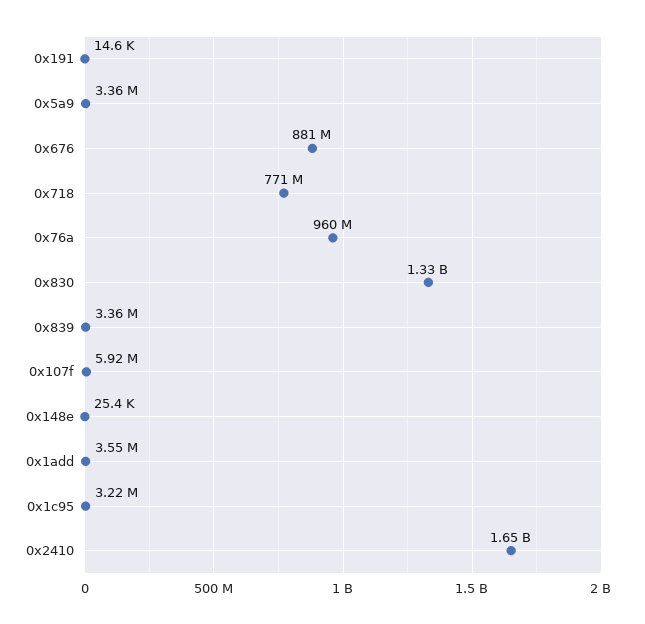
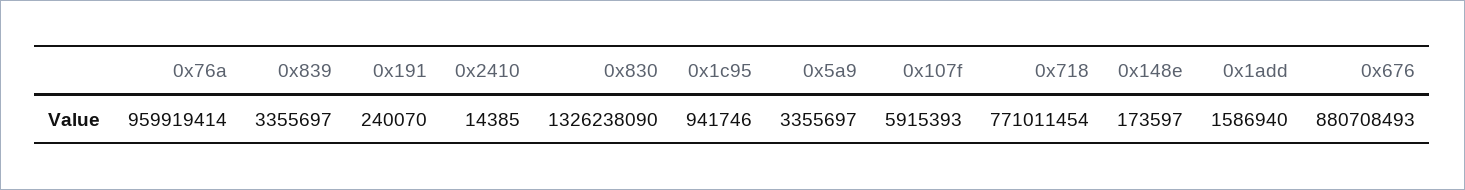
  {
-   "0x191": 14600,
+   "0x191": 240070,
    "0x5a9": 3355697,
    "0x676": 880708493,
    "0x718": 771011454,
    "0x76a": 959919414,
    "0x830": 1326238090,
    "0x839": 3355697,
    "0x107f": 5915393,
-   "0x148e": 25400,
+   "0x148e": 173597,
-   "0x1add": 3550000,
+   "0x1add": 1586940,
-   "0x1c95": 3220000,
+   "0x1c95": 941746,
-   "0x2410": 1650000000
+   "0x2410": 14385
  }

